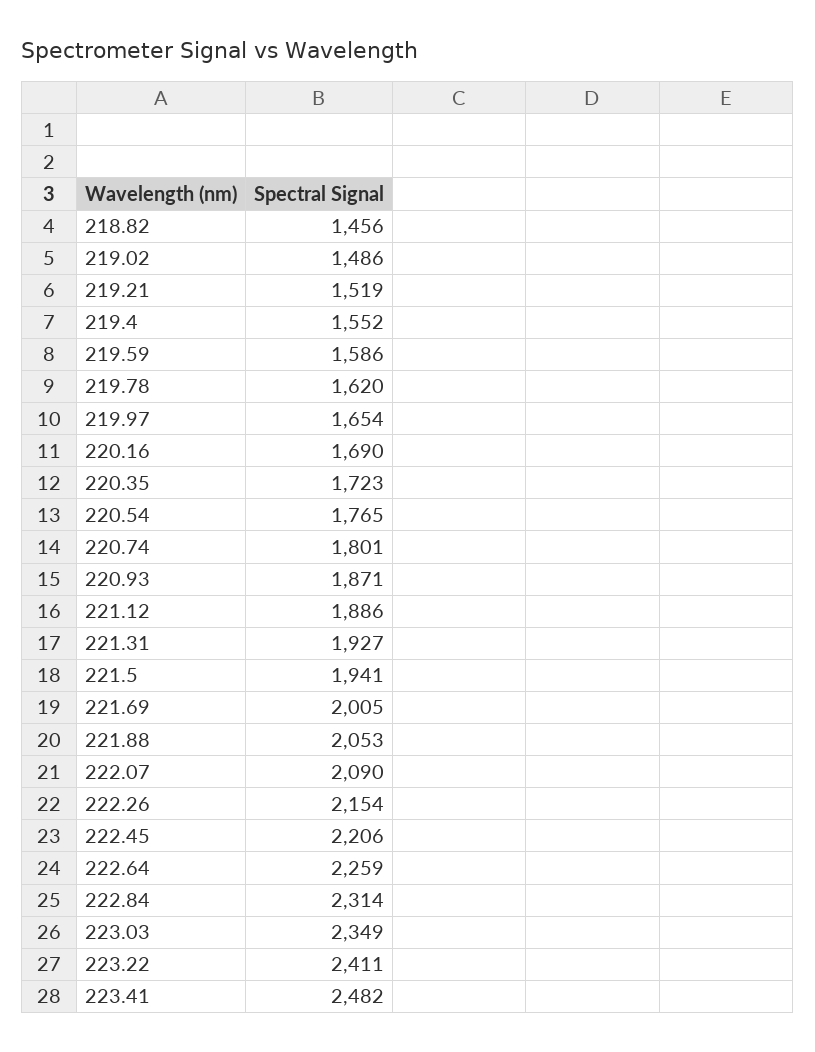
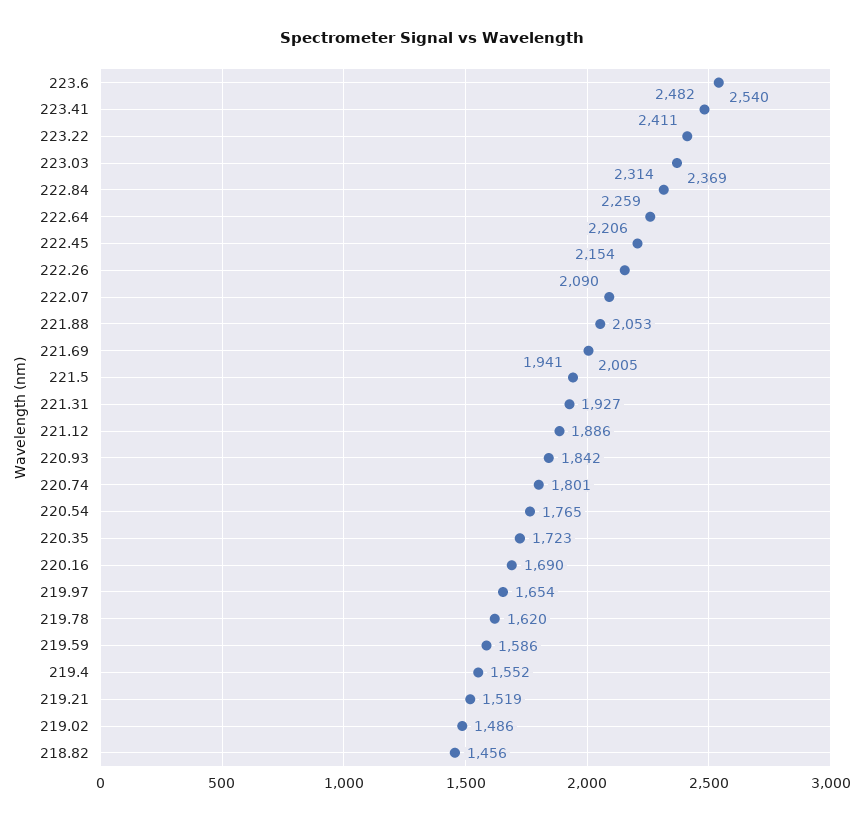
  {
    "218.82": 1456,
    "219.02": 1486,
    "219.21": 1519,
    "219.4": 1552,
    "219.59": 1586,
    "219.78": 1620,
    "219.97": 1654,
    "220.16": 1690,
    "220.35": 1723,
    "220.54": 1765,
    "220.74": 1801,
-   "220.93": 1871,
+   "220.93": 1842,
    "221.12": 1886,
    "221.31": 1927,
    "221.5": 1941,
    "221.69": 2005,
    "221.88": 2053,
    "222.07": 2090,
    "222.26": 2154,
    "222.45": 2206,
    "222.64": 2259,
    "222.84": 2314,
-   "223.03": 2349,
+   "223.03": 2369,
    "223.22": 2411,
-   "223.41": 2482
+   "223.41": 2482,
+   "223.6": 2540
  }

